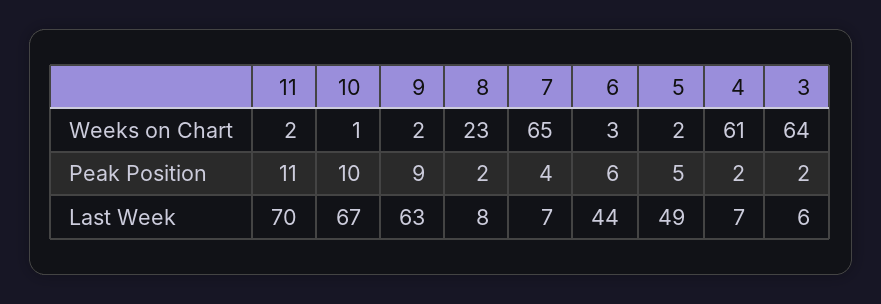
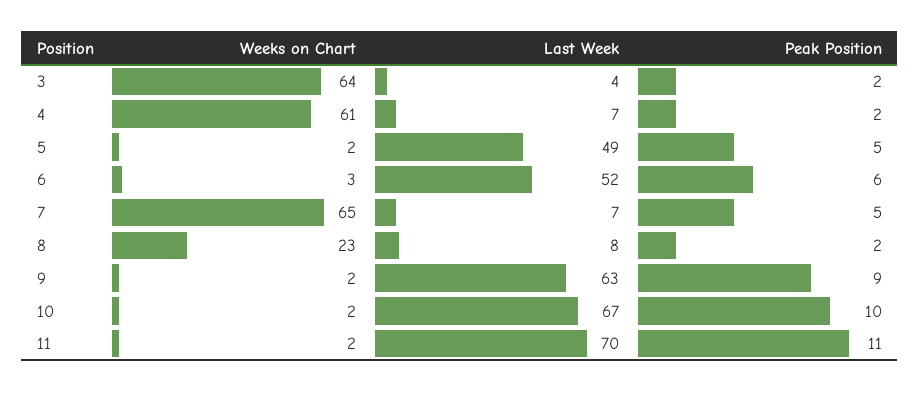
  {
    "11": {
      "Weeks on Chart": 2,
      "Peak Position": 11,
      "Last Week": 70
    },
    "10": {
-     "Weeks on Chart": 1,
+     "Weeks on Chart": 2,
      "Peak Position": 10,
      "Last Week": 67
    },
    "9": {
      "Weeks on Chart": 2,
      "Peak Position": 9,
      "Last Week": 63
    },
    "8": {
      "Weeks on Chart": 23,
      "Peak Position": 2,
      "Last Week": 8
    },
    "7": {
      "Weeks on Chart": 65,
-     "Peak Position": 4,
+     "Peak Position": 5,
      "Last Week": 7
    },
    "6": {
      "Weeks on Chart": 3,
      "Peak Position": 6,
-     "Last Week": 44
+     "Last Week": 52
    },
    "5": {
      "Weeks on Chart": 2,
      "Peak Position": 5,
      "Last Week": 49
    },
    "4": {
      "Weeks on Chart": 61,
      "Peak Position": 2,
      "Last Week": 7
    },
    "3": {
      "Weeks on Chart": 64,
      "Peak Position": 2,
-     "Last Week": 6
+     "Last Week": 4
    }
  }

